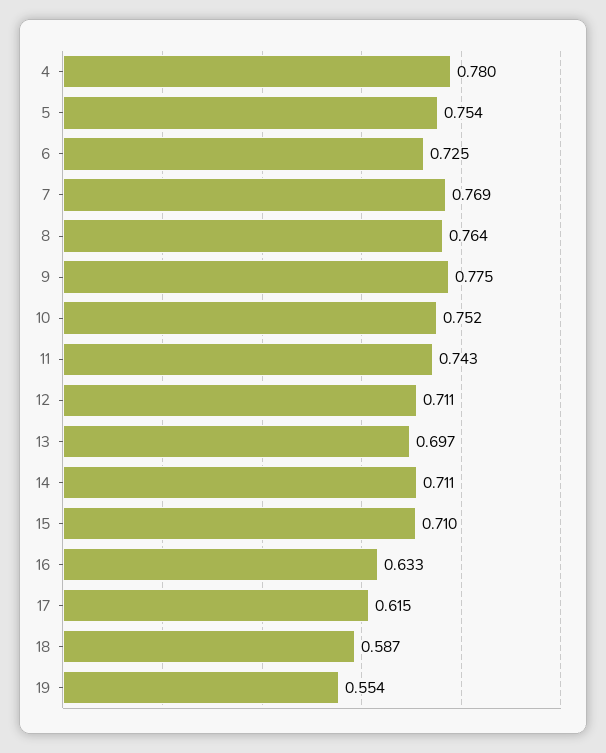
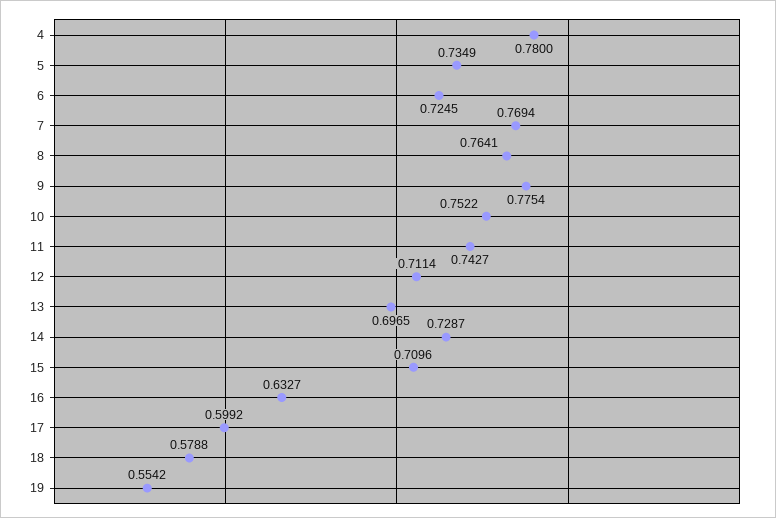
  {
    "4": 0.78,
-   "5": 0.754,
+   "5": 0.7349,
    "6": 0.7245,
    "7": 0.7694,
    "8": 0.7641,
    "9": 0.7754,
    "10": 0.7522,
    "11": 0.7427,
    "12": 0.7114,
    "13": 0.6965,
-   "14": 0.711,
+   "14": 0.7287,
    "15": 0.7096,
    "16": 0.6327,
-   "17": 0.615,
+   "17": 0.5992,
-   "18": 0.587,
+   "18": 0.5788,
    "19": 0.5542
  }

